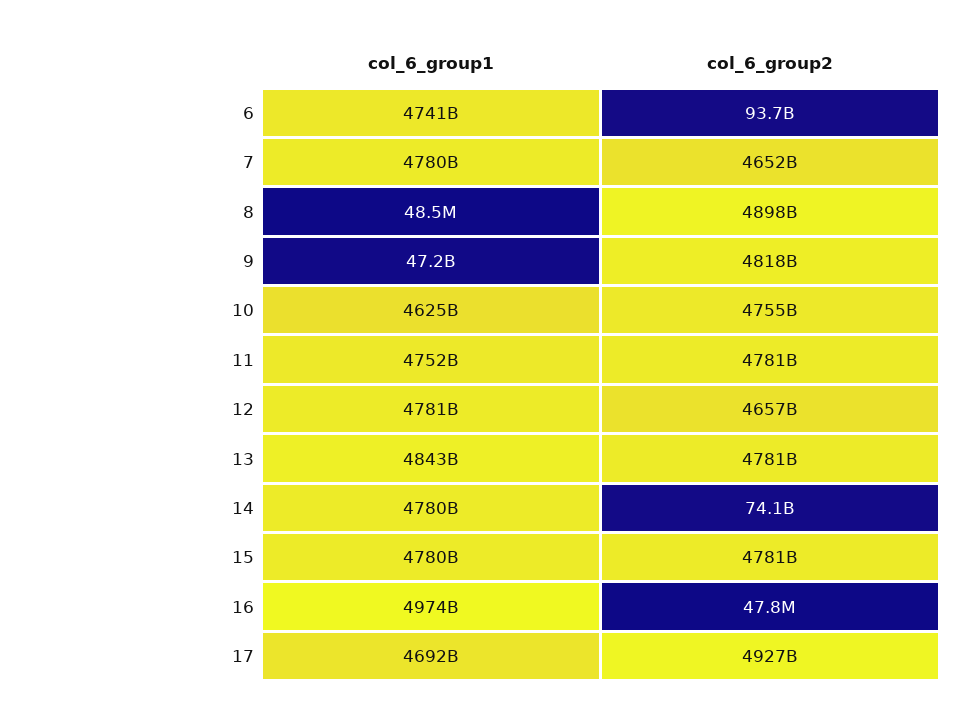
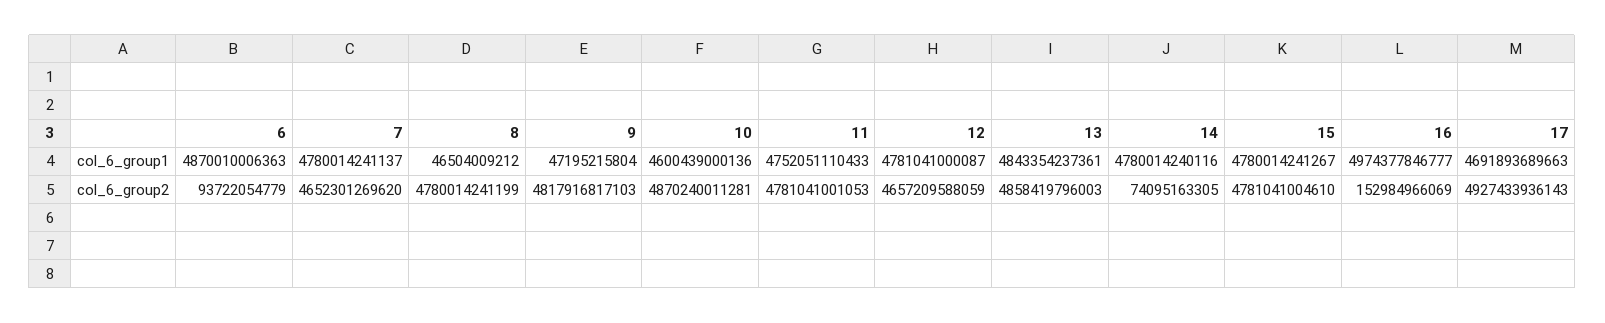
  {
    "col_6_group1": {
-     "6": 4741000000000,
+     "6": 4870010006363,
      "7": 4780014241137,
-     "8": 48500000,
+     "8": 46504009212,
      "9": 47195215804,
-     "10": 4625000000000,
+     "10": 4600439000136,
      "11": 4752051110433,
      "12": 4781041000087,
      "13": 4843354237361,
      "14": 4780014240116,
      "15": 4780014241267,
      "16": 4974377846777,
      "17": 4691893689663
    },
    "col_6_group2": {
      "6": 93722054779,
      "7": 4652301269620,
-     "8": 4898000000000,
+     "8": 4780014241199,
      "9": 4817916817103,
-     "10": 4755000000000,
+     "10": 4870240011281,
      "11": 4781041001053,
      "12": 4657209588059,
-     "13": 4781000000000,
+     "13": 4858419796003,
      "14": 74095163305,
      "15": 4781041004610,
-     "16": 47800000,
+     "16": 152984966069,
      "17": 4927433936143
    }
  }

